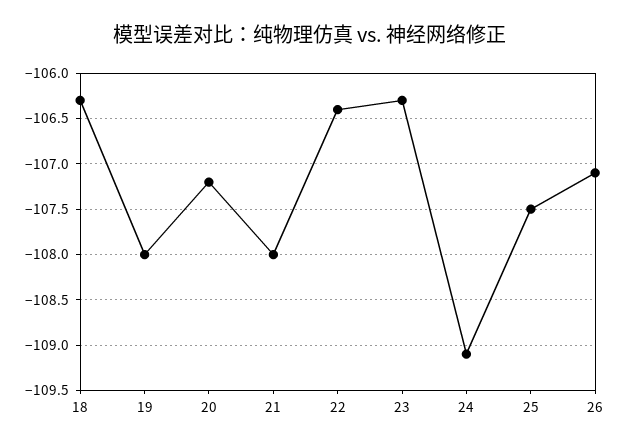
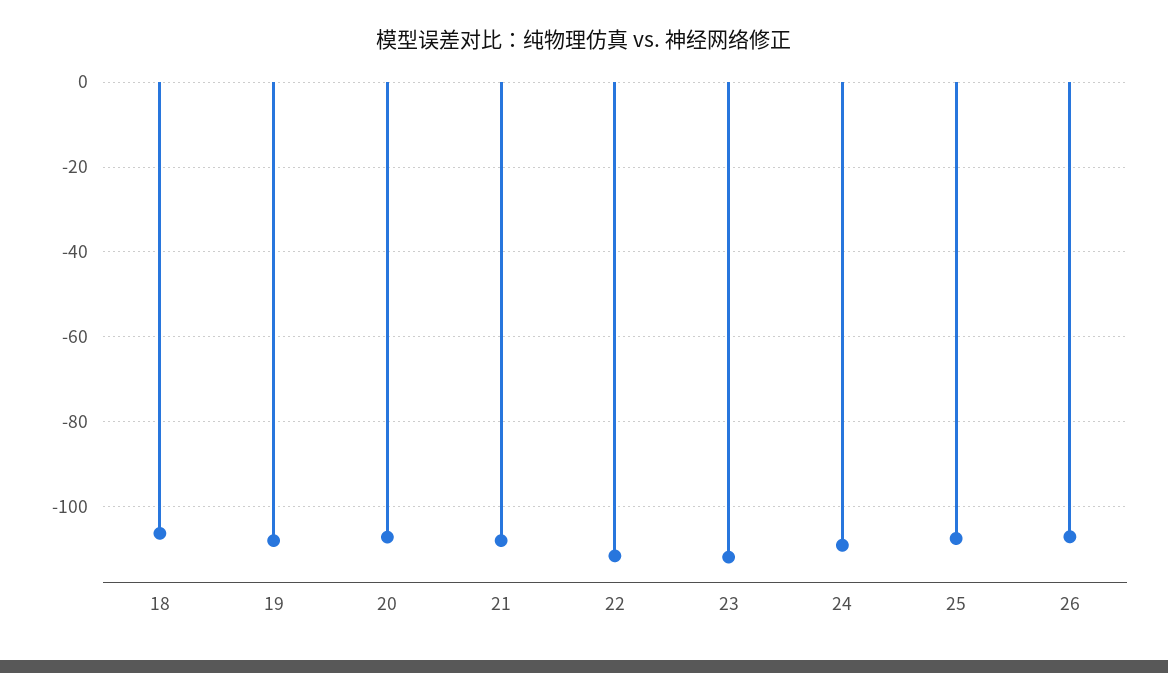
  {
    "18": -106.3,
    "19": -108,
    "20": -107.2,
    "21": -108,
-   "22": -106.4,
+   "22": -112,
-   "23": -106.3,
+   "23": -112,
    "24": -109.1,
    "25": -107.5,
    "26": -107.1
  }

